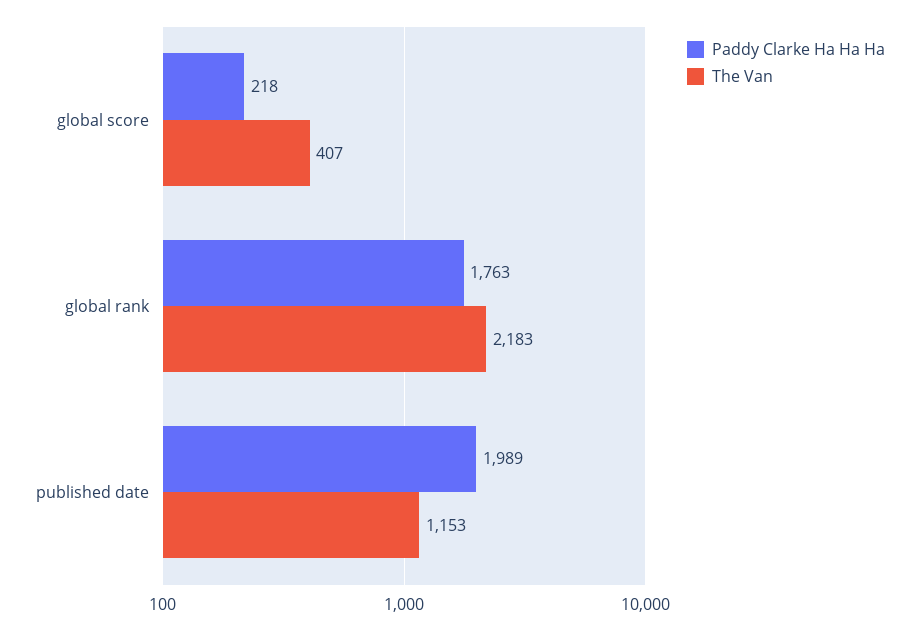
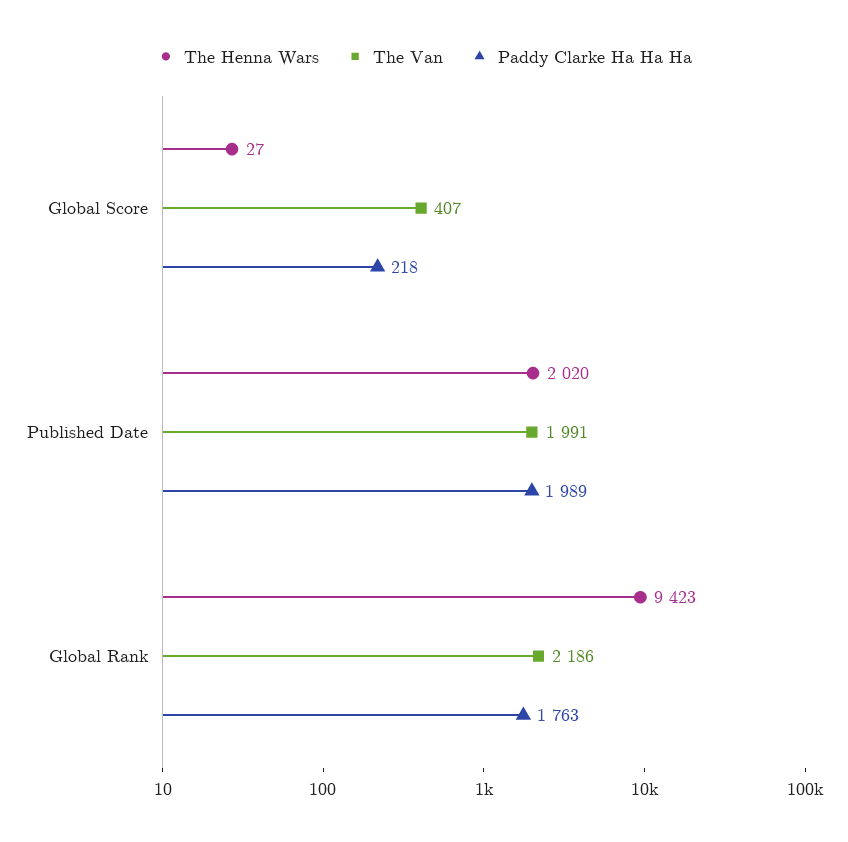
  {
    "Paddy Clarke Ha Ha Ha": {
      "global score": 218,
      "global rank": 1763,
      "published date": 1989
    },
    "The Van": {
      "global score": 407,
-     "global rank": 2183,
+     "global rank": 2186,
-     "published date": 1153
+     "published date": 1991
-   }
+   },
+   "The Henna Wars": {
+     "global score": 27,
+     "published date": 2020,
+     "global rank": 9423
+   }
  }

